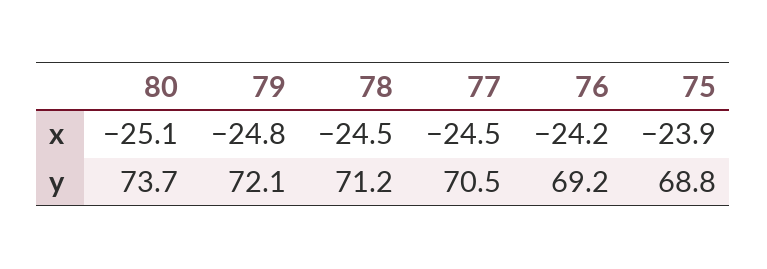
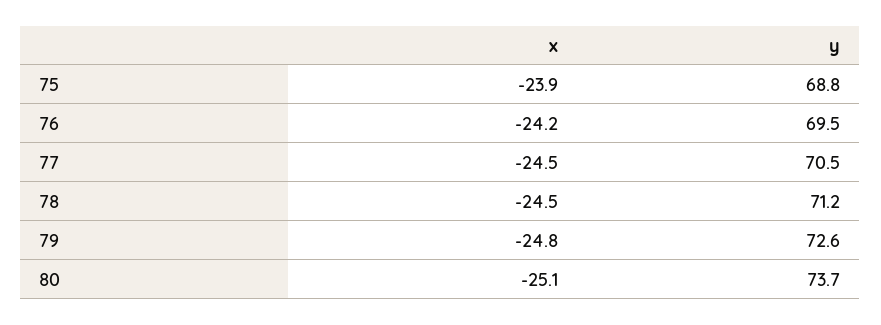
  {
    "80": {
      "x": -25.1,
      "y": 73.7
    },
    "79": {
      "x": -24.8,
-     "y": 72.1
+     "y": 72.6
    },
    "78": {
      "x": -24.5,
      "y": 71.2
    },
    "77": {
      "x": -24.5,
      "y": 70.5
    },
    "76": {
      "x": -24.2,
-     "y": 69.2
+     "y": 69.5
    },
    "75": {
      "x": -23.9,
      "y": 68.8
    }
  }

